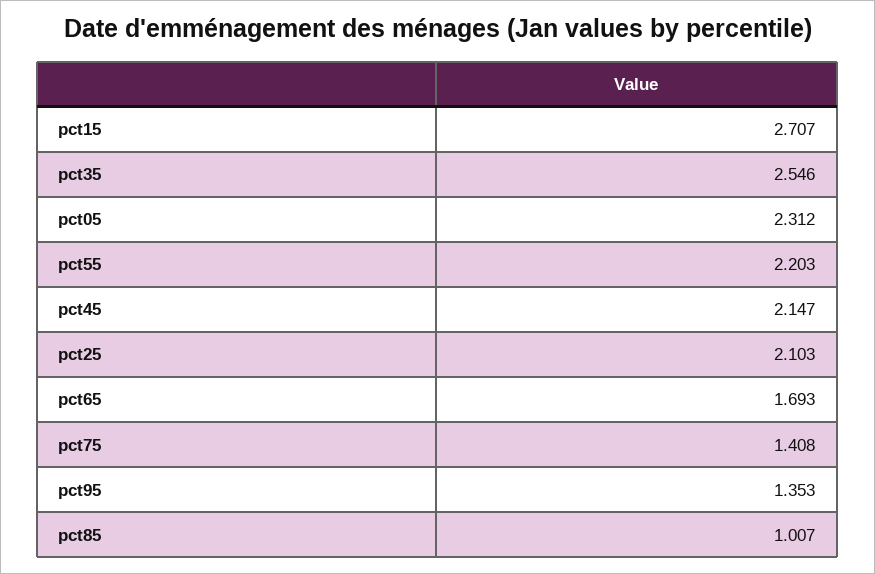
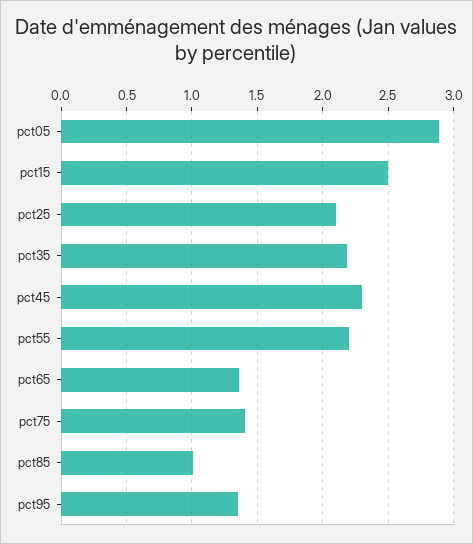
  {
-   "pct15": 2.707,
+   "pct15": 2.5,
-   "pct35": 2.546,
+   "pct35": 2.2,
-   "pct05": 2.312,
+   "pct05": 2.9,
    "pct55": 2.203,
-   "pct45": 2.147,
+   "pct45": 2.3,
    "pct25": 2.103,
-   "pct65": 1.693,
+   "pct65": 1.35,
    "pct75": 1.408,
    "pct95": 1.353,
    "pct85": 1.007
  }

